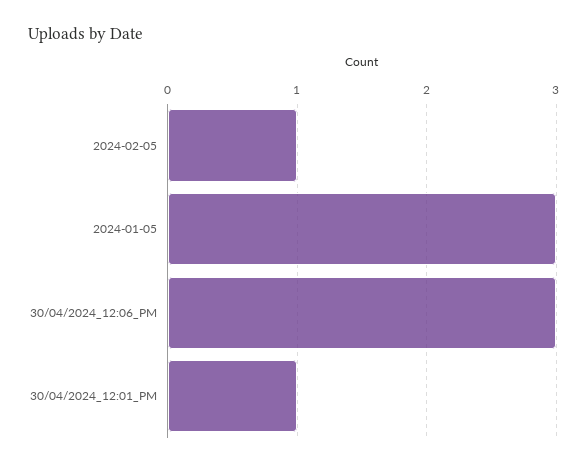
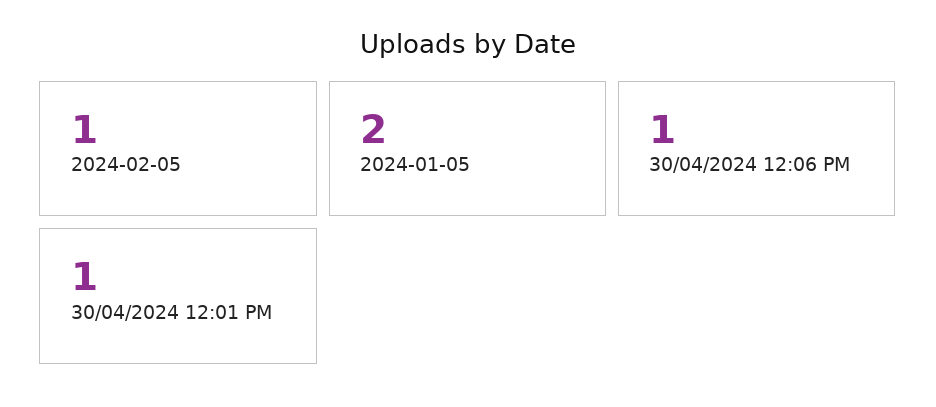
  {
    "2024-02-05": 1,
-   "2024-01-05": 3,
+   "2024-01-05": 2,
-   "30/04/2024_12:06_PM": 3,
+   "30/04/2024_12:06_PM": 1,
    "30/04/2024_12:01_PM": 1
  }

